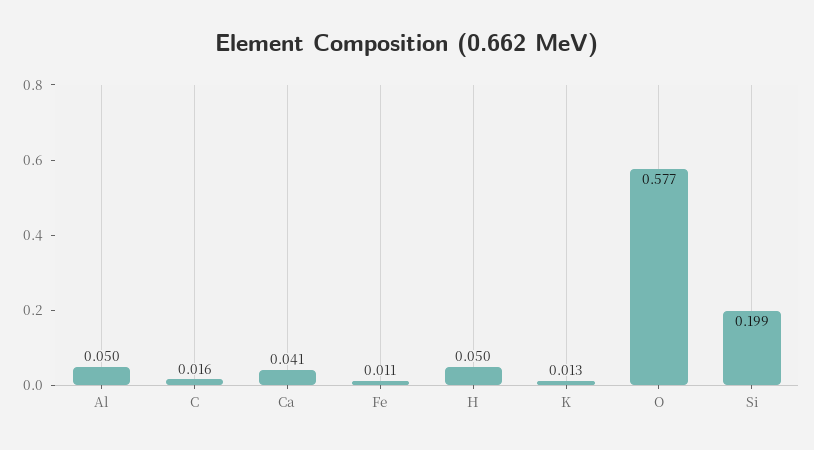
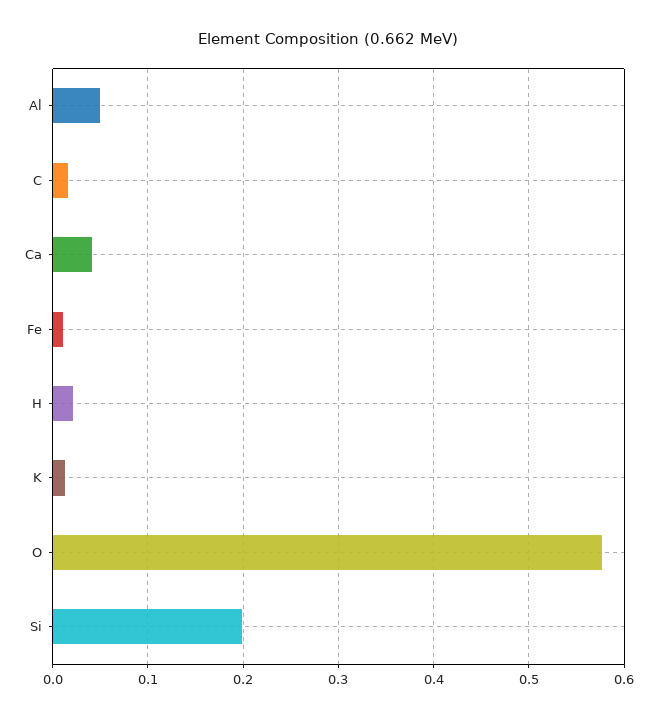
  {
    "Al": 0.05,
    "C": 0.016,
    "Ca": 0.041,
    "Fe": 0.011,
-   "H": 0.05,
+   "H": 0.02,
    "K": 0.013,
    "O": 0.577,
    "Si": 0.199
  }

